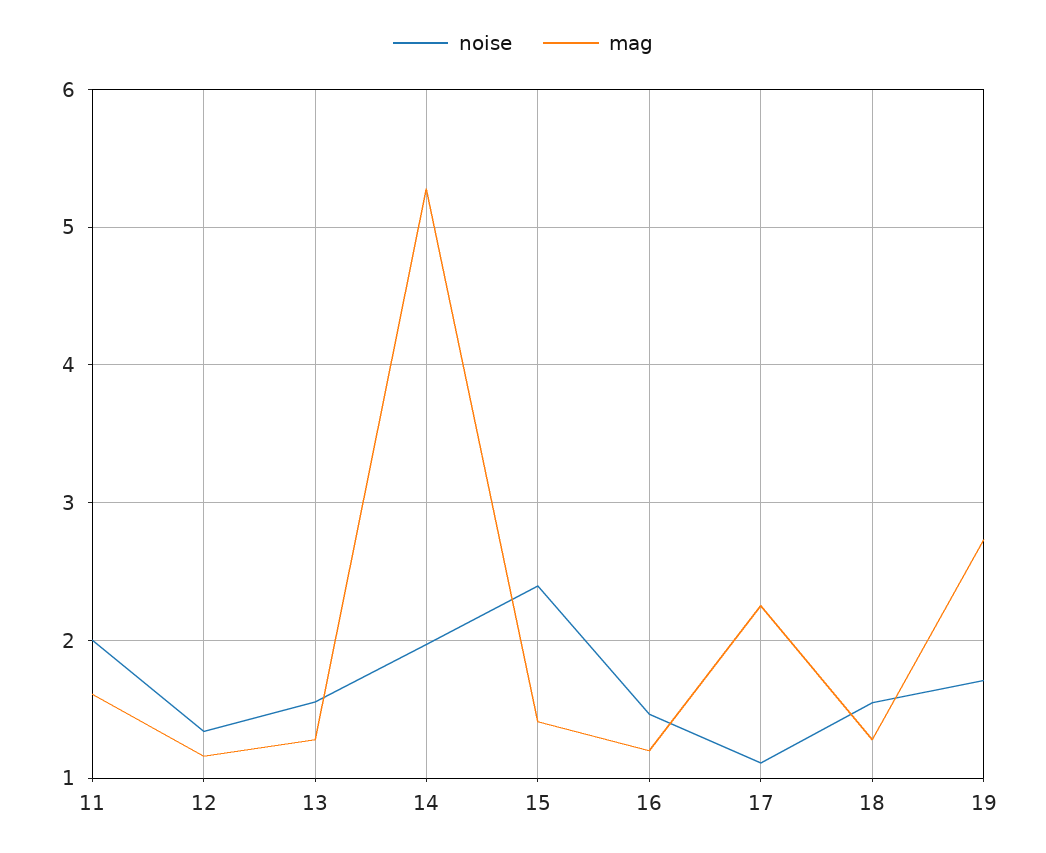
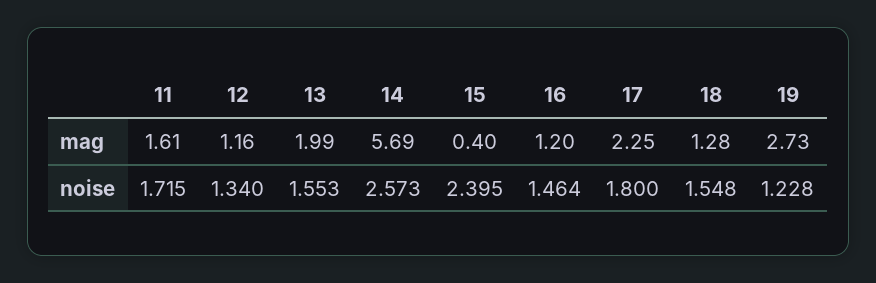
  {
    "noise": {
-     "11": 2,
+     "11": 1.715,
      "12": 1.34,
      "13": 1.553,
-     "14": 2,
+     "14": 2.573,
      "15": 2.395,
      "16": 1.464,
-     "17": 1.1,
+     "17": 1.8,
      "18": 1.548,
-     "19": 1.7
+     "19": 1.228
    },
    "mag": {
      "11": 1.61,
      "12": 1.16,
-     "13": 1.3,
+     "13": 1.99,
-     "14": 5.3,
+     "14": 5.69,
-     "15": 1.4,
+     "15": 0.4,
      "16": 1.2,
      "17": 2.25,
      "18": 1.28,
      "19": 2.73
    }
  }

